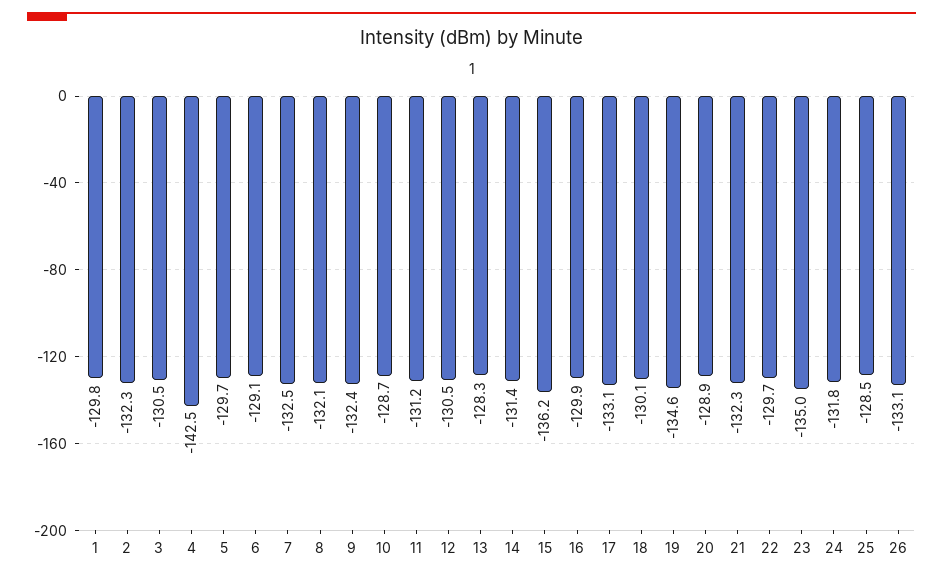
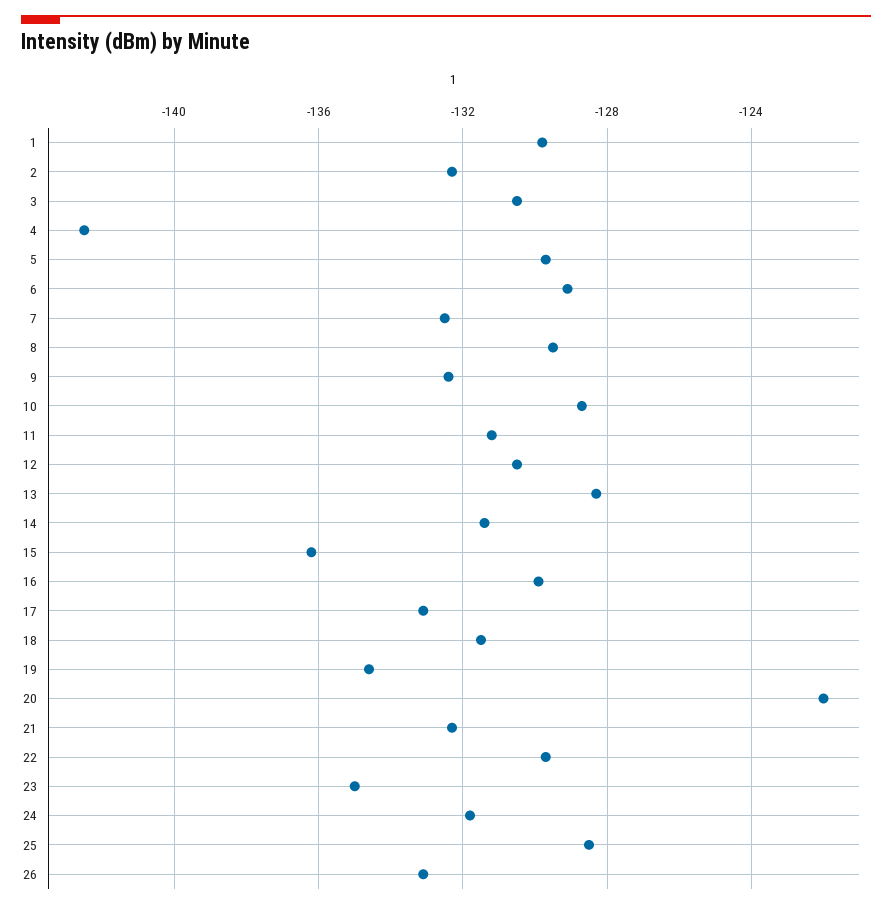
  {
    "1": -129.8,
    "2": -132.3,
    "3": -130.5,
    "4": -142.5,
    "5": -129.7,
    "6": -129.1,
    "7": -132.5,
-   "8": -132.1,
+   "8": -129.5,
    "9": -132.4,
    "10": -128.7,
    "11": -131.2,
    "12": -130.5,
    "13": -128.3,
    "14": -131.4,
    "15": -136.2,
    "16": -129.9,
    "17": -133.1,
-   "18": -130.1,
+   "18": -131.5,
    "19": -134.6,
-   "20": -128.9,
+   "20": -122,
    "21": -132.3,
    "22": -129.7,
    "23": -135,
    "24": -131.8,
    "25": -128.5,
    "26": -133.1
  }

